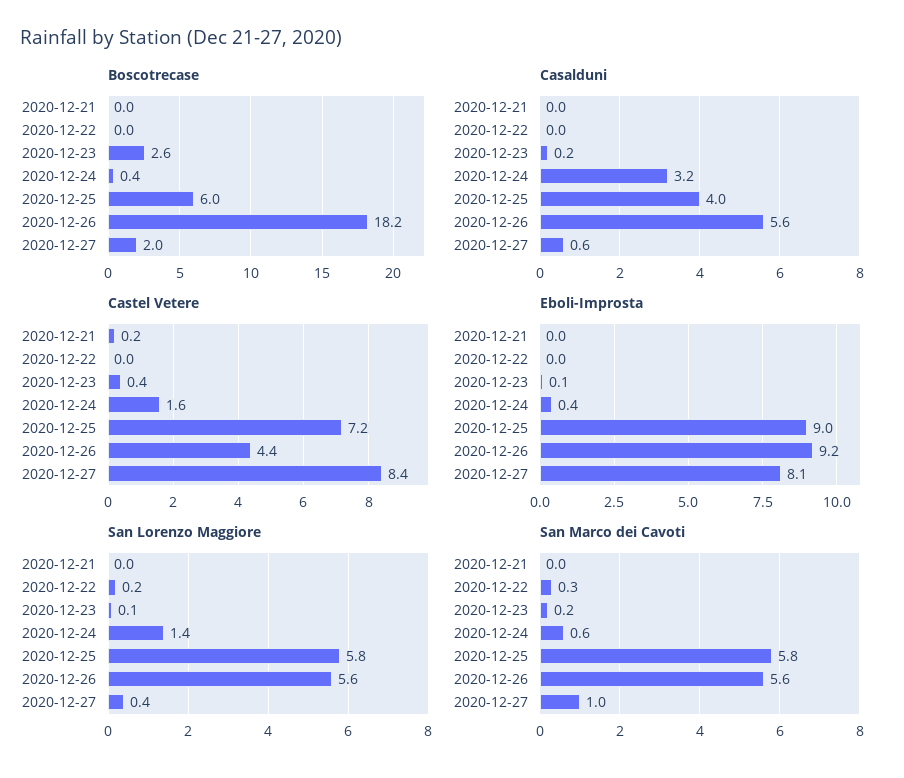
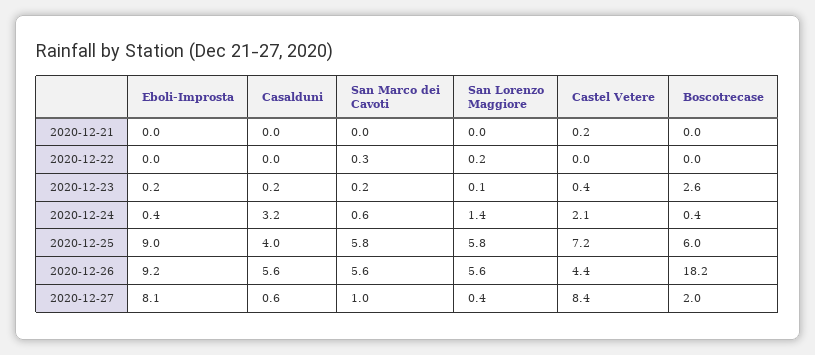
  {
    "Boscotrecase": {
      "2020-12-21": 0,
      "2020-12-22": 0,
      "2020-12-23": 2.6,
      "2020-12-24": 0.4,
      "2020-12-25": 6,
      "2020-12-26": 18.2,
      "2020-12-27": 2
    },
    "Casalduni": {
      "2020-12-21": 0,
      "2020-12-22": 0,
      "2020-12-23": 0.2,
      "2020-12-24": 3.2,
      "2020-12-25": 4,
      "2020-12-26": 5.6,
      "2020-12-27": 0.6
    },
    "Castel Vetere": {
      "2020-12-21": 0.2,
      "2020-12-22": 0,
      "2020-12-23": 0.4,
-     "2020-12-24": 1.6,
+     "2020-12-24": 2.1,
      "2020-12-25": 7.2,
      "2020-12-26": 4.4,
      "2020-12-27": 8.4
    },
    "Eboli-Improsta": {
      "2020-12-21": 0,
      "2020-12-22": 0,
-     "2020-12-23": 0.1,
+     "2020-12-23": 0.2,
      "2020-12-24": 0.4,
      "2020-12-25": 9,
      "2020-12-26": 9.2,
      "2020-12-27": 8.1
    },
    "San Lorenzo Maggiore": {
      "2020-12-21": 0,
      "2020-12-22": 0.2,
      "2020-12-23": 0.1,
      "2020-12-24": 1.4,
      "2020-12-25": 5.8,
      "2020-12-26": 5.6,
      "2020-12-27": 0.4
    },
    "San Marco dei Cavoti": {
      "2020-12-21": 0,
      "2020-12-22": 0.3,
      "2020-12-23": 0.2,
      "2020-12-24": 0.6,
      "2020-12-25": 5.8,
      "2020-12-26": 5.6,
      "2020-12-27": 1
    }
  }

